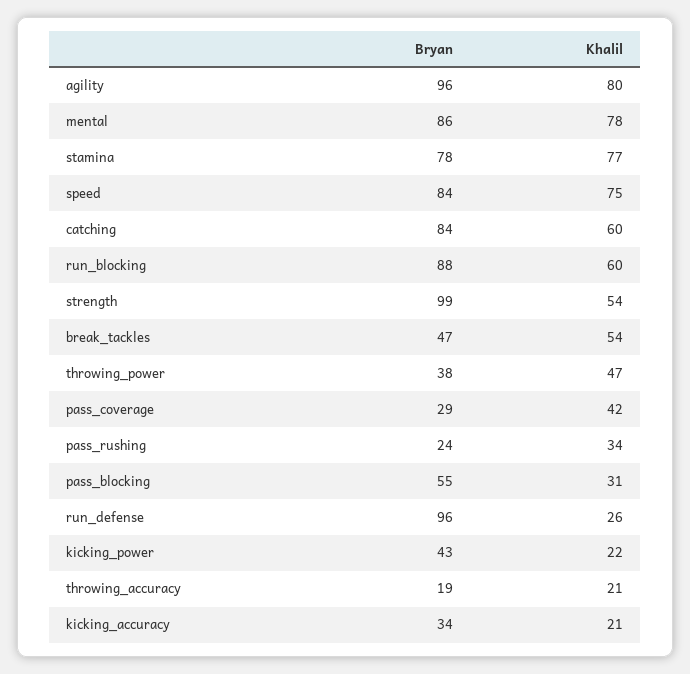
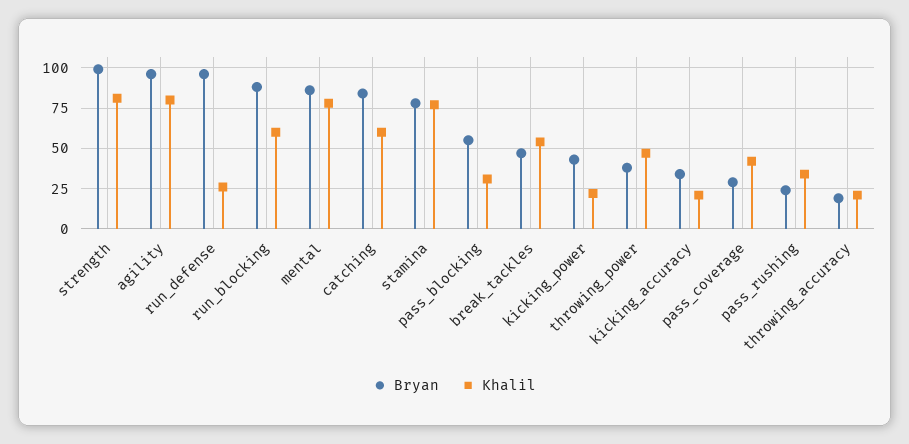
  {
    "Bryan": {
      "agility": 96,
      "mental": 86,
      "stamina": 78,
-     "speed": 84,
      "catching": 84,
      "run_blocking": 88,
      "strength": 99,
      "break_tackles": 47,
      "throwing_power": 38,
      "pass_coverage": 29,
      "pass_rushing": 24,
      "pass_blocking": 55,
      "run_defense": 96,
      "kicking_power": 43,
      "throwing_accuracy": 19,
      "kicking_accuracy": 34
    },
    "Khalil": {
      "agility": 80,
      "mental": 78,
      "stamina": 77,
-     "speed": 75,
      "catching": 60,
      "run_blocking": 60,
-     "strength": 54,
+     "strength": 80,
      "break_tackles": 54,
      "throwing_power": 47,
      "pass_coverage": 42,
      "pass_rushing": 34,
      "pass_blocking": 31,
      "run_defense": 26,
      "kicking_power": 22,
      "throwing_accuracy": 21,
      "kicking_accuracy": 21
    }
  }

